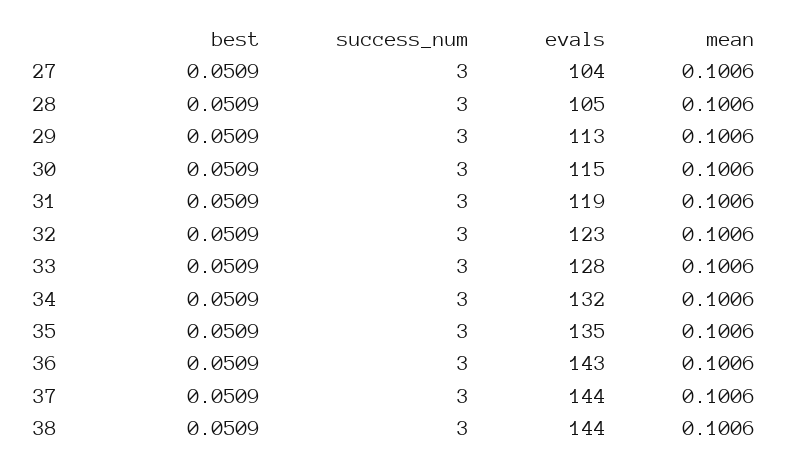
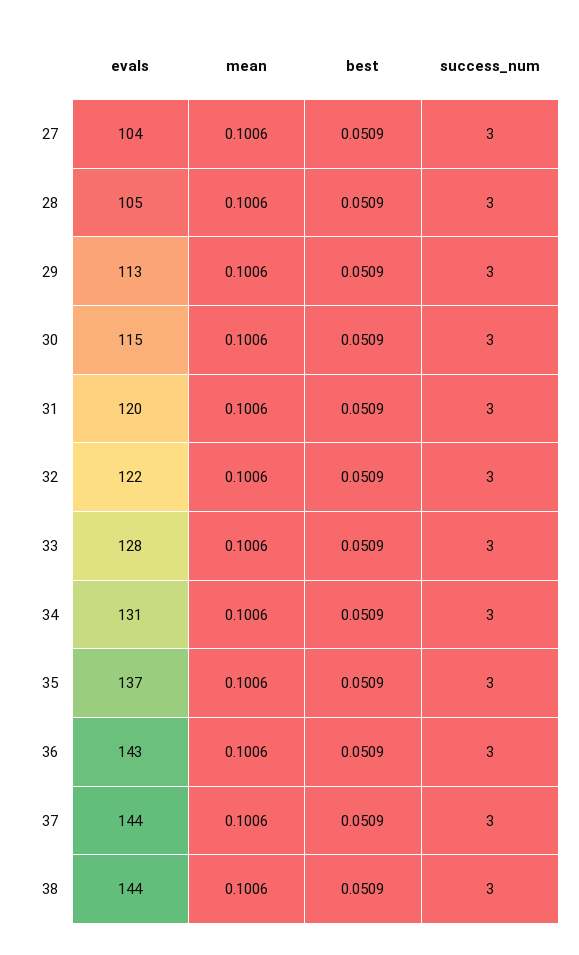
  {
    "best": {
      "27": 0.0509,
      "28": 0.0509,
      "29": 0.0509,
      "30": 0.0509,
      "31": 0.0509,
      "32": 0.0509,
      "33": 0.0509,
      "34": 0.0509,
      "35": 0.0509,
      "36": 0.0509,
      "37": 0.0509,
      "38": 0.0509
    },
    "success_num": {
      "27": 3,
      "28": 3,
      "29": 3,
      "30": 3,
      "31": 3,
      "32": 3,
      "33": 3,
      "34": 3,
      "35": 3,
      "36": 3,
      "37": 3,
      "38": 3
    },
    "evals": {
      "27": 104,
      "28": 105,
      "29": 113,
      "30": 115,
-     "31": 119,
+     "31": 120,
-     "32": 123,
+     "32": 122,
      "33": 128,
-     "34": 132,
+     "34": 131,
-     "35": 135,
+     "35": 137,
      "36": 143,
      "37": 144,
      "38": 144
    },
    "mean": {
      "27": 0.1006,
      "28": 0.1006,
      "29": 0.1006,
      "30": 0.1006,
      "31": 0.1006,
      "32": 0.1006,
      "33": 0.1006,
      "34": 0.1006,
      "35": 0.1006,
      "36": 0.1006,
      "37": 0.1006,
      "38": 0.1006
    }
  }

